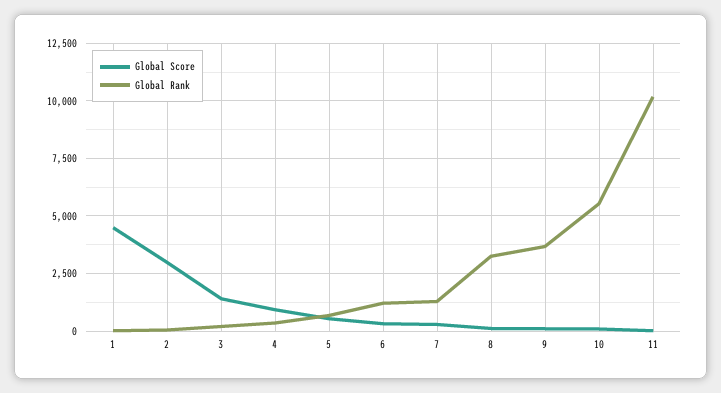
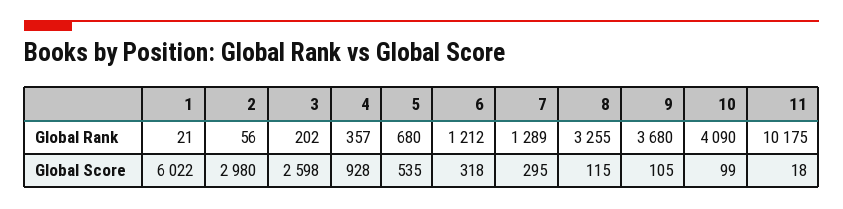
  {
    "Global Score": {
-     "1": 4500,
+     "1": 6022,
      "2": 2980,
-     "3": 1500,
+     "3": 2598,
      "4": 928,
      "5": 535,
      "6": 318,
      "7": 295,
      "8": 115,
      "9": 105,
      "10": 99,
      "11": 18
    },
    "Global Rank": {
      "1": 21,
      "2": 56,
      "3": 202,
      "4": 357,
      "5": 680,
      "6": 1212,
      "7": 1289,
      "8": 3255,
      "9": 3680,
-     "10": 5500,
+     "10": 4090,
      "11": 10175
    }
  }

